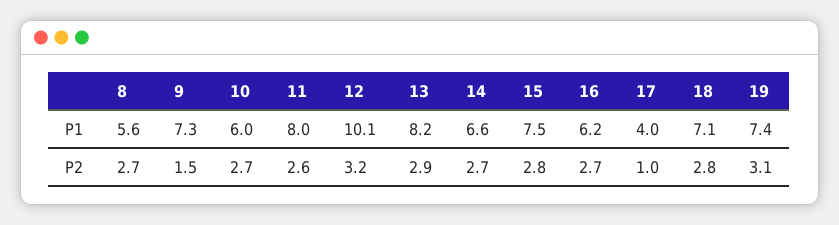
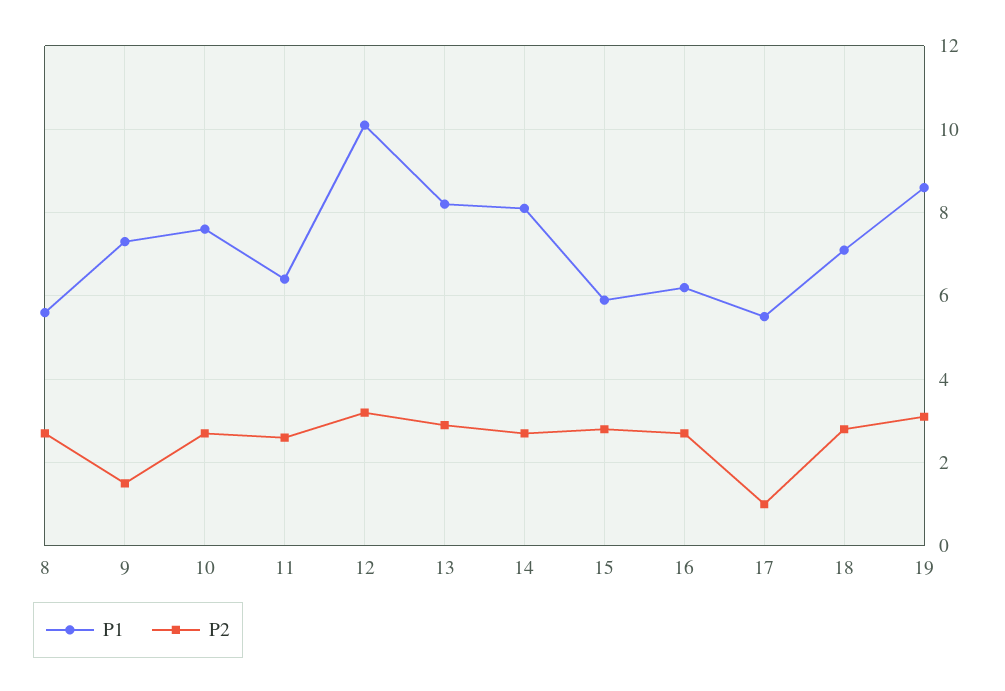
  {
    "P1": {
      "8": 5.6,
      "9": 7.3,
-     "10": 6,
+     "10": 7.5,
-     "11": 8,
+     "11": 6.5,
      "12": 10.1,
      "13": 8.2,
-     "14": 6.6,
+     "14": 8,
-     "15": 7.5,
+     "15": 6,
      "16": 6.2,
-     "17": 4,
+     "17": 5.5,
      "18": 7.1,
-     "19": 7.4
+     "19": 8.5
    },
    "P2": {
      "8": 2.7,
      "9": 1.5,
      "10": 2.7,
      "11": 2.6,
      "12": 3.2,
      "13": 2.9,
      "14": 2.7,
      "15": 2.8,
      "16": 2.7,
      "17": 1,
      "18": 2.8,
      "19": 3.1
    }
  }

